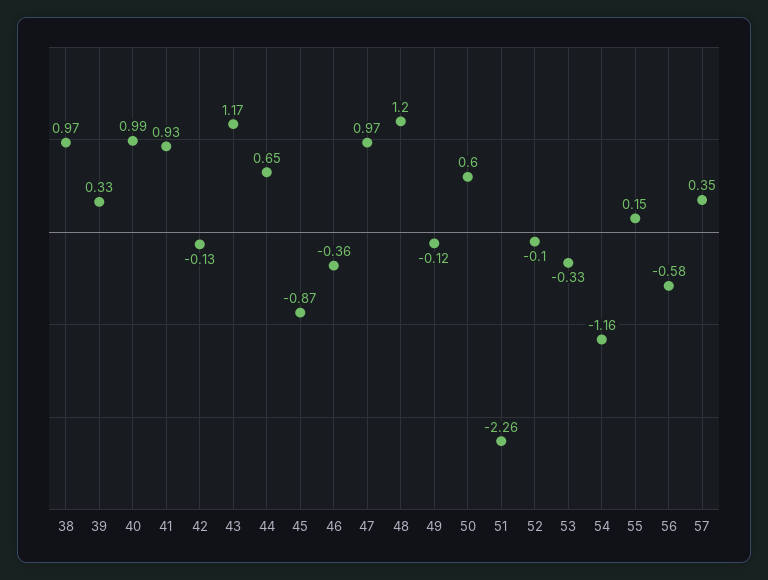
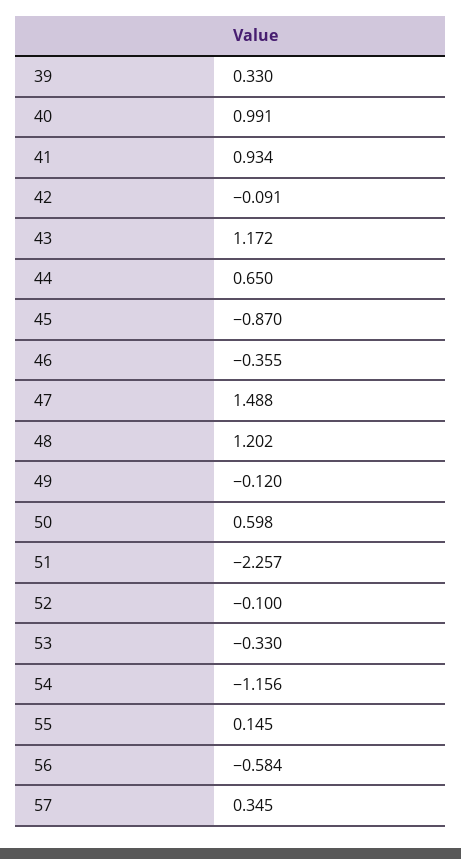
  {
-   "38": 0.97,
    "39": 0.33,
    "40": 0.991,
    "41": 0.934,
-   "42": -0.13,
+   "42": -0.091,
    "43": 1.172,
    "44": 0.65,
    "45": -0.87,
    "46": -0.355,
-   "47": 0.97,
+   "47": 1.488,
    "48": 1.202,
    "49": -0.12,
    "50": 0.598,
    "51": -2.257,
    "52": -0.1,
    "53": -0.33,
    "54": -1.156,
    "55": 0.145,
    "56": -0.584,
    "57": 0.345
  }

